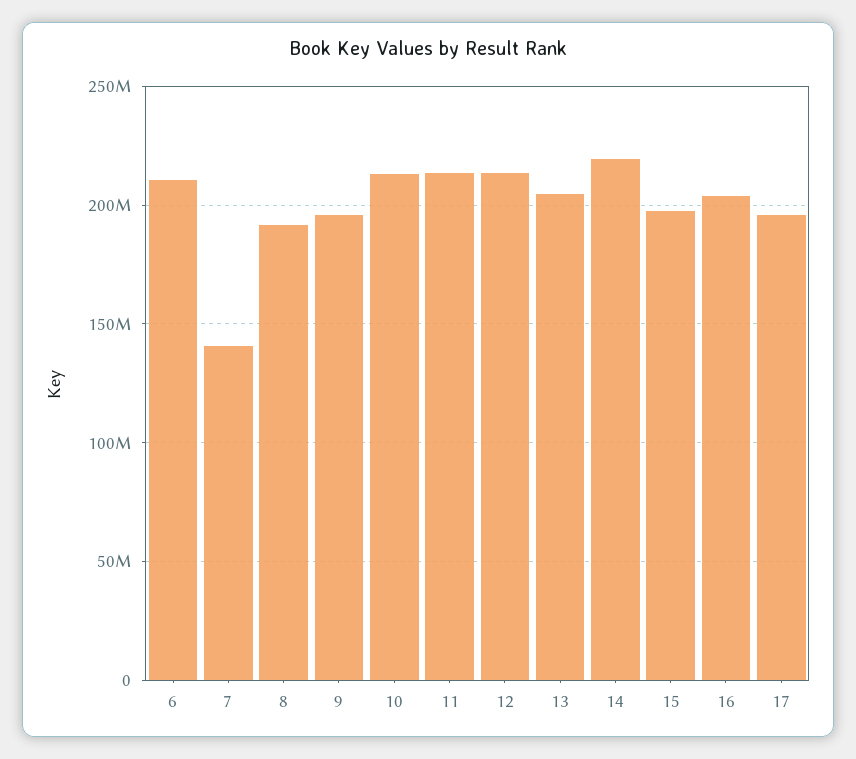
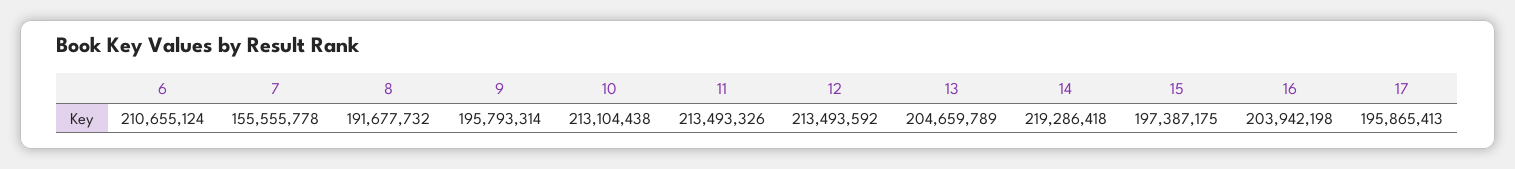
  {
    "6": 210655124,
-   "7": 140000000,
+   "7": 155555778,
    "8": 191677732,
    "9": 195793314,
    "10": 213104438,
    "11": 213493326,
    "12": 213493592,
    "13": 204659789,
    "14": 219286418,
    "15": 197387175,
    "16": 203942198,
    "17": 195865413
  }

